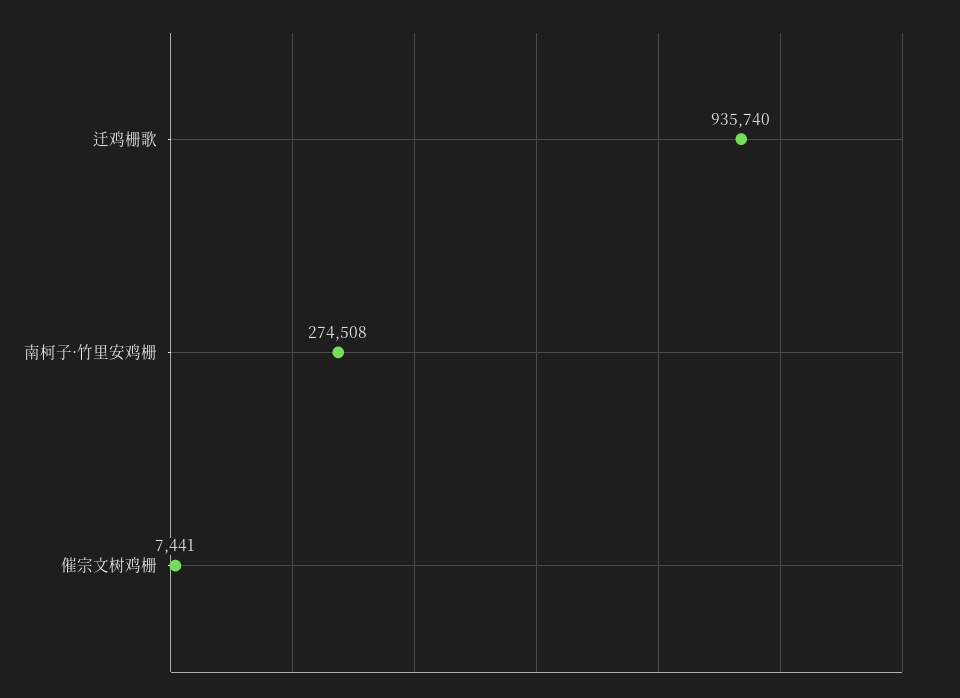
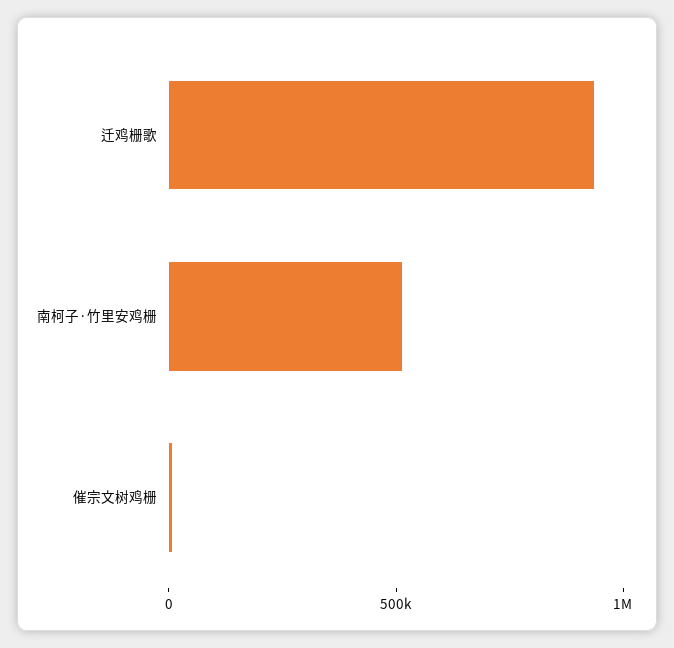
  {
    "迁鸡栅歌": 935740,
-   "南柯子·竹里安鸡栅": 274508,
+   "南柯子·竹里安鸡栅": 500000,
    "催宗文树鸡栅": 7441
  }

